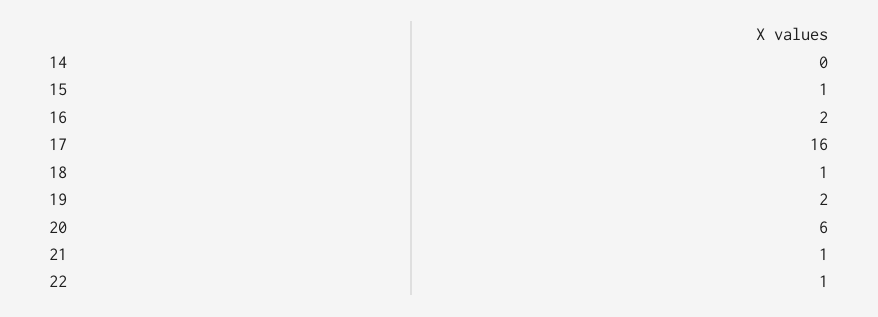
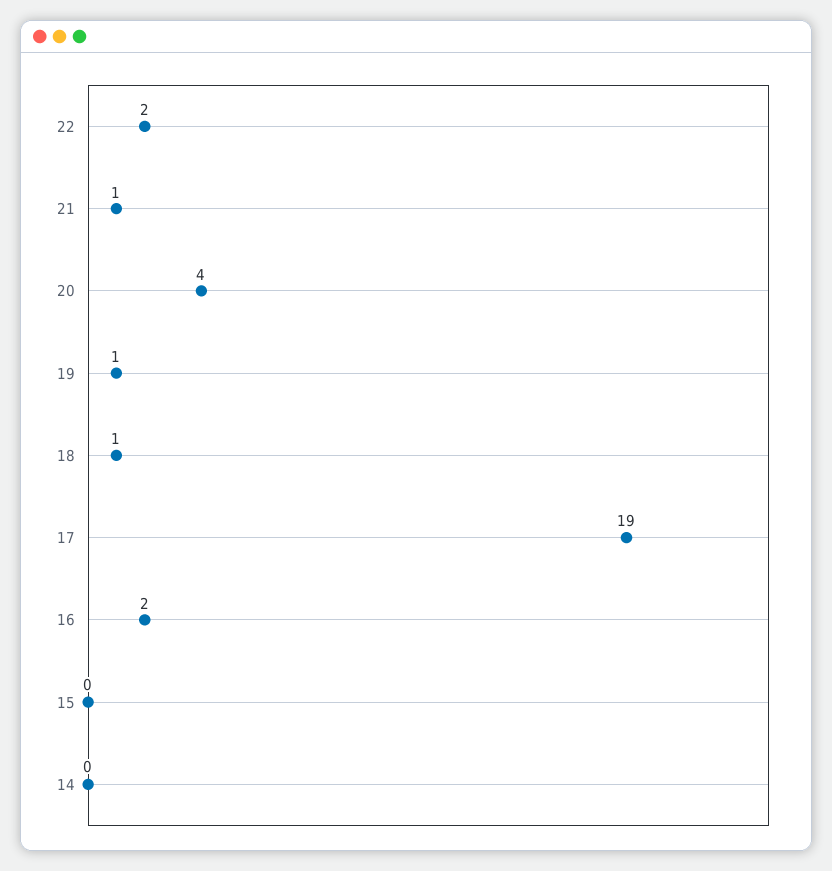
  {
    "14": 0,
-   "15": 1,
+   "15": 0,
    "16": 2,
-   "17": 16,
+   "17": 19,
    "18": 1,
-   "19": 2,
+   "19": 1,
-   "20": 6,
+   "20": 4,
    "21": 1,
-   "22": 1
+   "22": 2
  }

